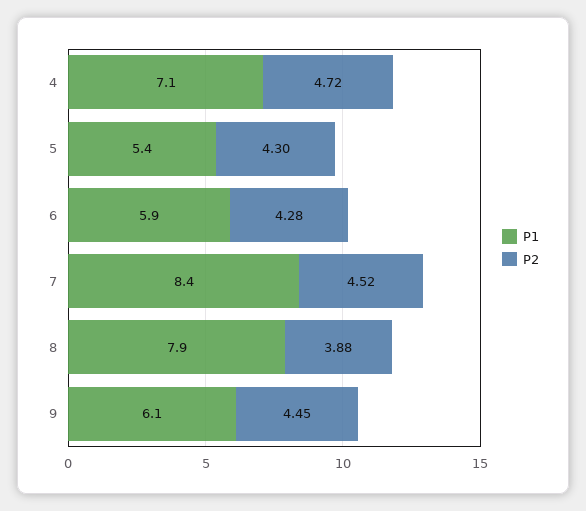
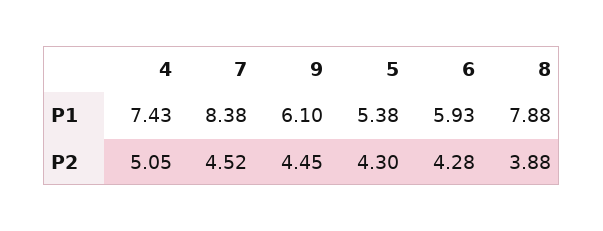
  {
    "P1": {
-     "4": 7.1,
+     "4": 7.43,
      "5": 5.38,
      "6": 5.93,
      "7": 8.38,
      "8": 7.88,
      "9": 6.1
    },
    "P2": {
-     "4": 4.72,
+     "4": 5.05,
      "5": 4.3,
      "6": 4.28,
      "7": 4.52,
      "8": 3.88,
      "9": 4.45
    }
  }

